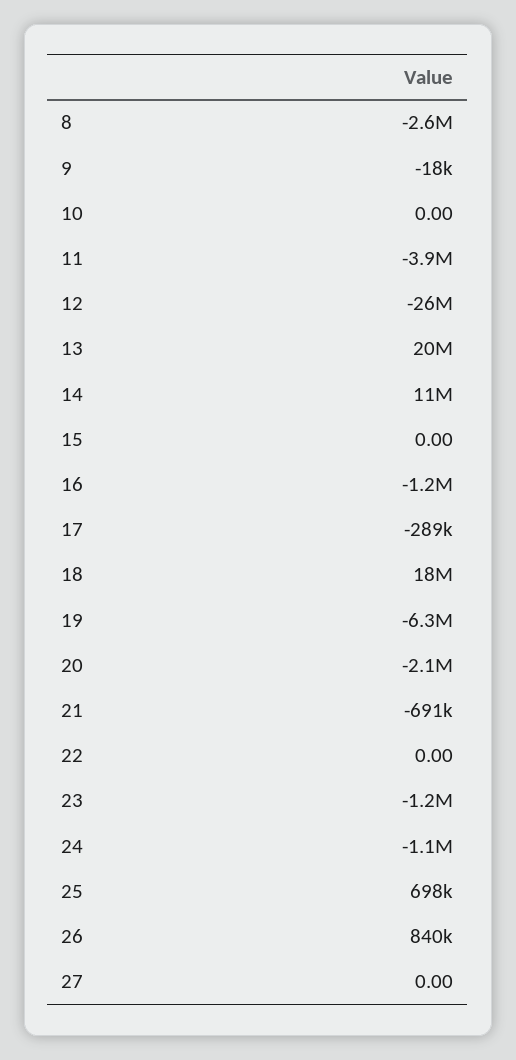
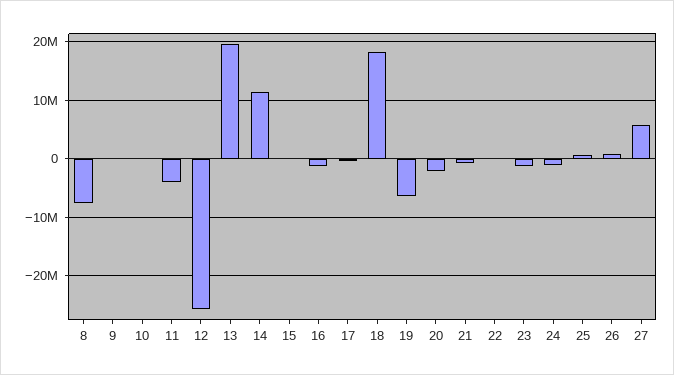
  {
-   "8": -2600000,
+   "8": -8000000,
    "9": -18000,
    "10": 0,
    "11": -3900000,
    "12": -26000000,
    "13": 20000000,
    "14": 11000000,
    "15": 0,
    "16": -1200000,
    "17": -289000,
    "18": 18000000,
    "19": -6300000,
    "20": -2100000,
    "21": -691000,
    "22": 0,
    "23": -1200000,
    "24": -1100000,
    "25": 698000,
    "26": 840000,
-   "27": 0
+   "27": 6000000
  }

